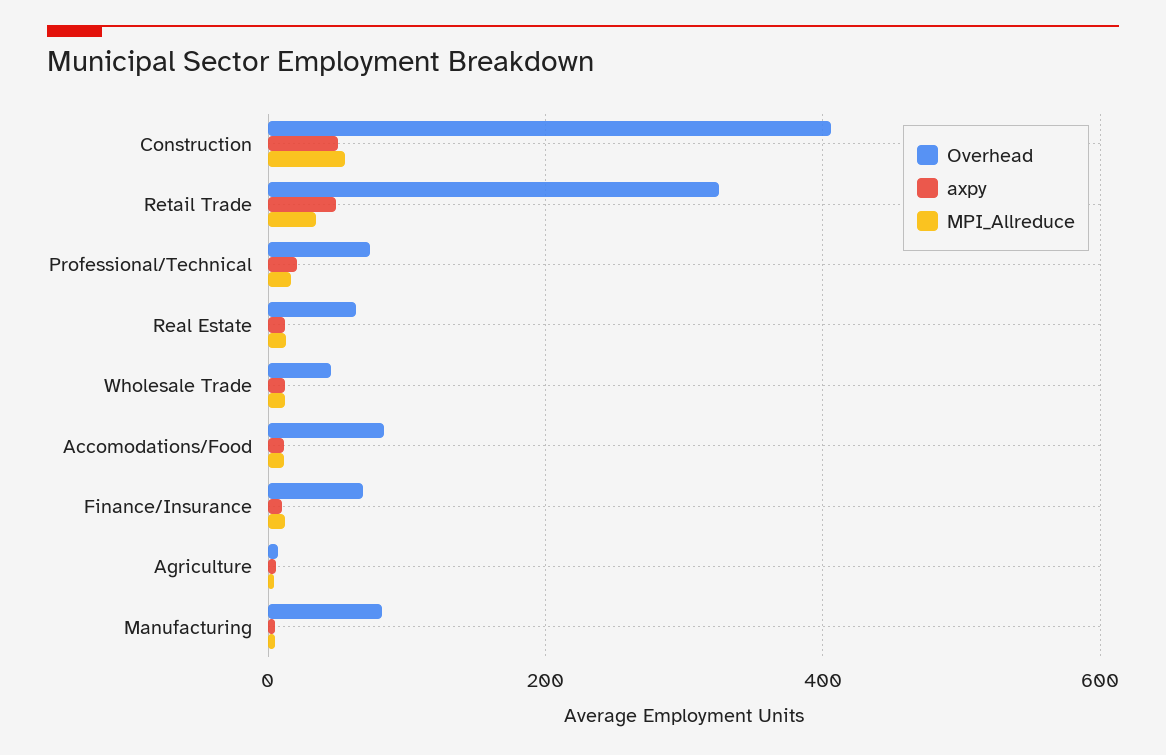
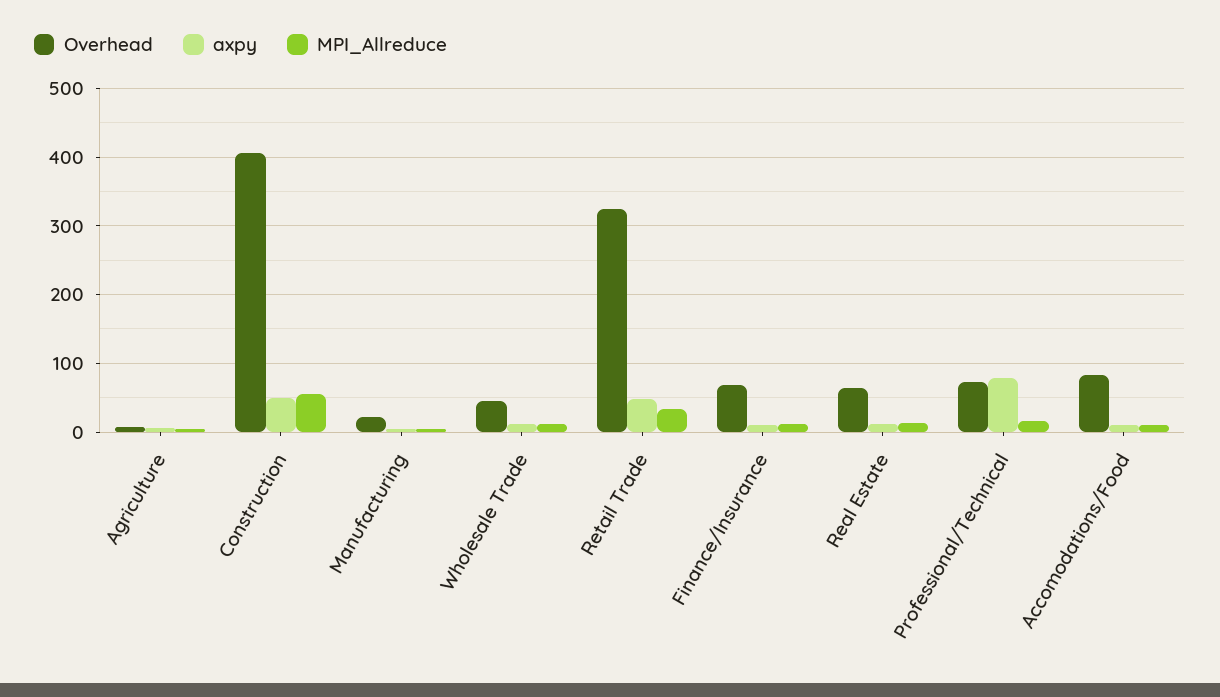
  {
    "Overhead": {
      "Construction": 410,
      "Retail Trade": 320,
      "Professional/Technical": 70,
      "Real Estate": 60,
      "Wholesale Trade": 50,
      "Accomodations/Food": 80,
      "Finance/Insurance": 70,
      "Agriculture": 10,
-     "Manufacturing": 80
+     "Manufacturing": 20
    },
    "axpy": {
      "Construction": 50,
      "Retail Trade": 50,
-     "Professional/Technical": 20,
+     "Professional/Technical": 80,
      "Real Estate": 10,
      "Wholesale Trade": 10,
      "Accomodations/Food": 10,
      "Finance/Insurance": 10,
      "Agriculture": 10,
      "Manufacturing": 10
    },
    "MPI_Allreduce": {
      "Construction": 60,
      "Retail Trade": 30,
      "Professional/Technical": 20,
      "Real Estate": 10,
      "Wholesale Trade": 10,
      "Accomodations/Food": 10,
      "Finance/Insurance": 10,
      "Agriculture": 0,
      "Manufacturing": 10
    }
  }

